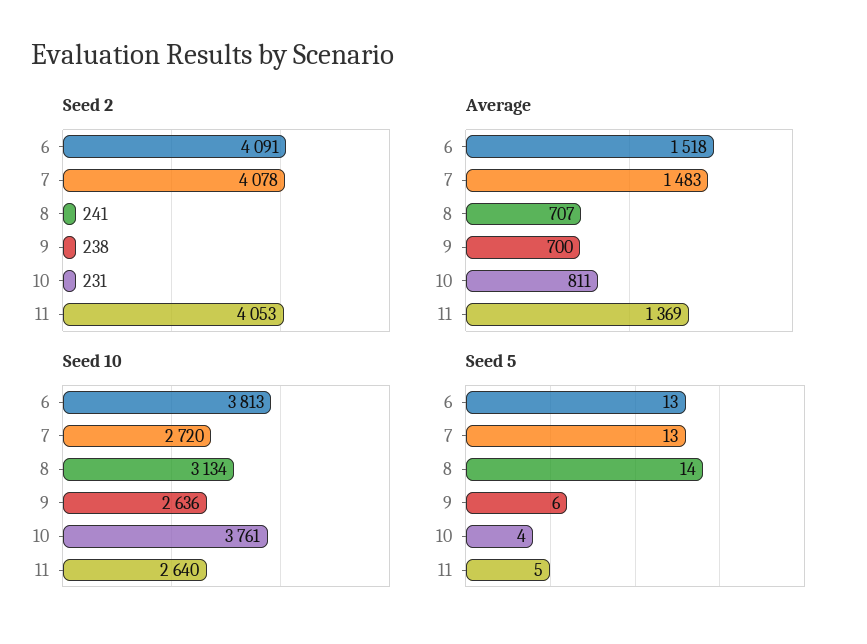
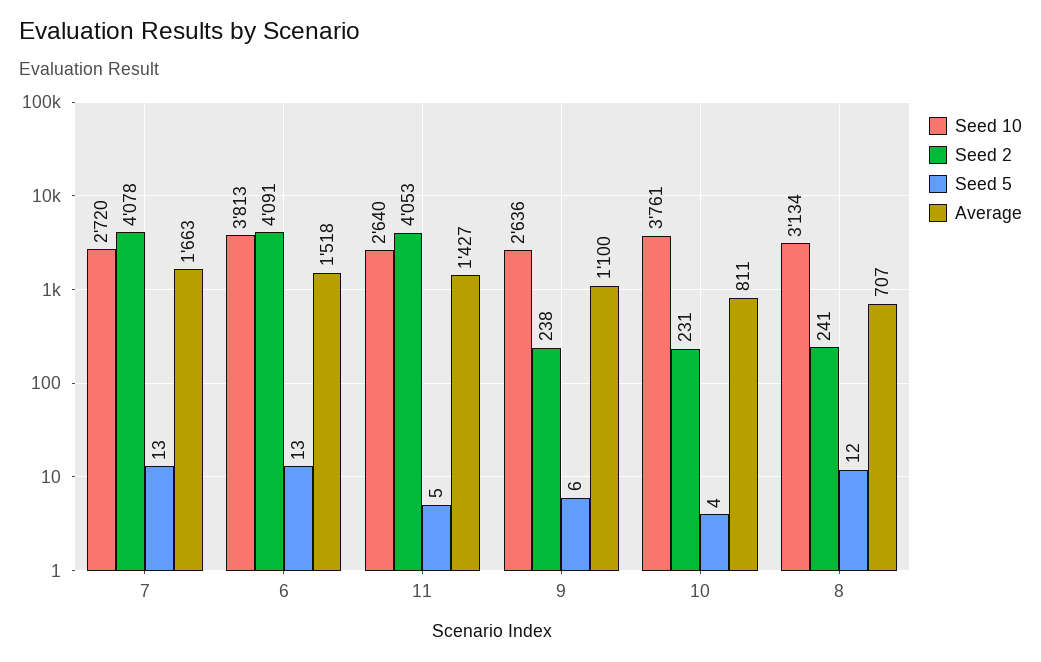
  {
    "Seed 2": {
      "6": 4091,
      "7": 4078,
      "8": 241,
      "9": 238,
      "10": 231,
      "11": 4053
    },
    "Average": {
      "6": 1518,
-     "7": 1483,
+     "7": 1663,
      "8": 707,
-     "9": 700,
+     "9": 1100,
      "10": 811,
-     "11": 1369
+     "11": 1427
    },
    "Seed 10": {
      "6": 3813,
      "7": 2720,
      "8": 3134,
      "9": 2636,
      "10": 3761,
      "11": 2640
    },
    "Seed 5": {
      "6": 13,
      "7": 13,
-     "8": 14,
+     "8": 12,
      "9": 6,
      "10": 4,
      "11": 5
    }
  }

